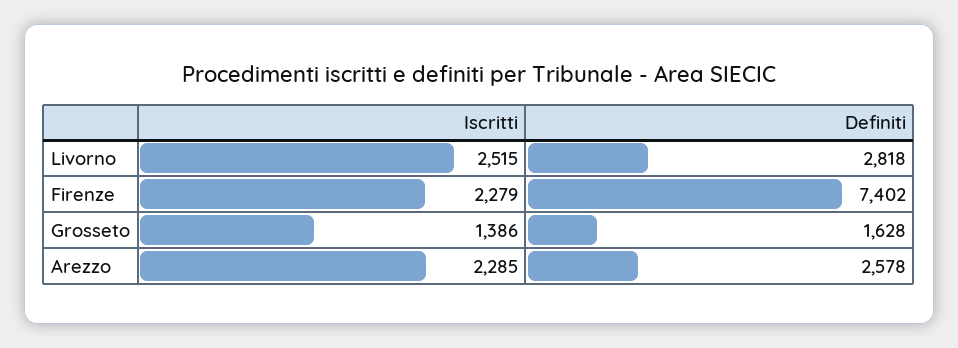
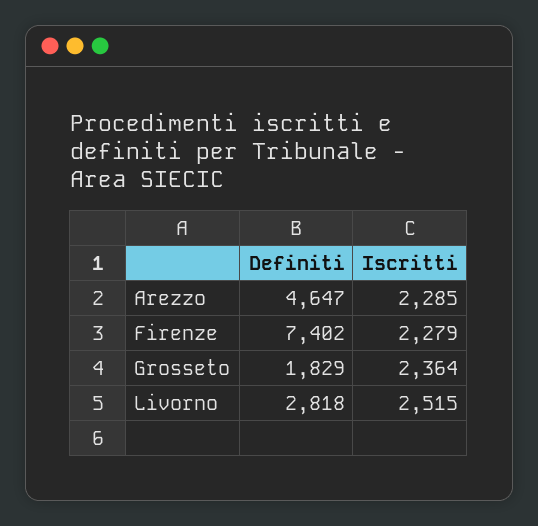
  {
    "Iscritti": {
      "Livorno": 2515,
      "Firenze": 2279,
-     "Grosseto": 1386,
+     "Grosseto": 2364,
      "Arezzo": 2285
    },
    "Definiti": {
      "Livorno": 2818,
      "Firenze": 7402,
-     "Grosseto": 1628,
+     "Grosseto": 1829,
-     "Arezzo": 2578
+     "Arezzo": 4647
    }
  }

